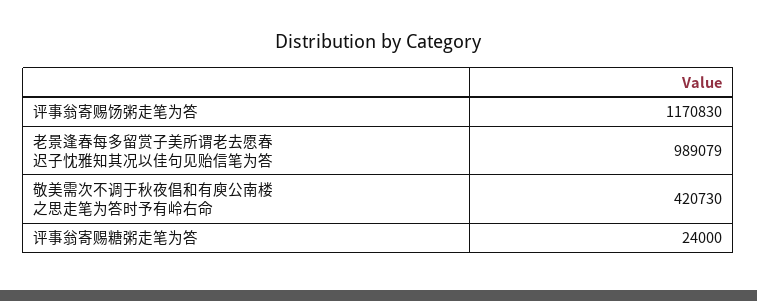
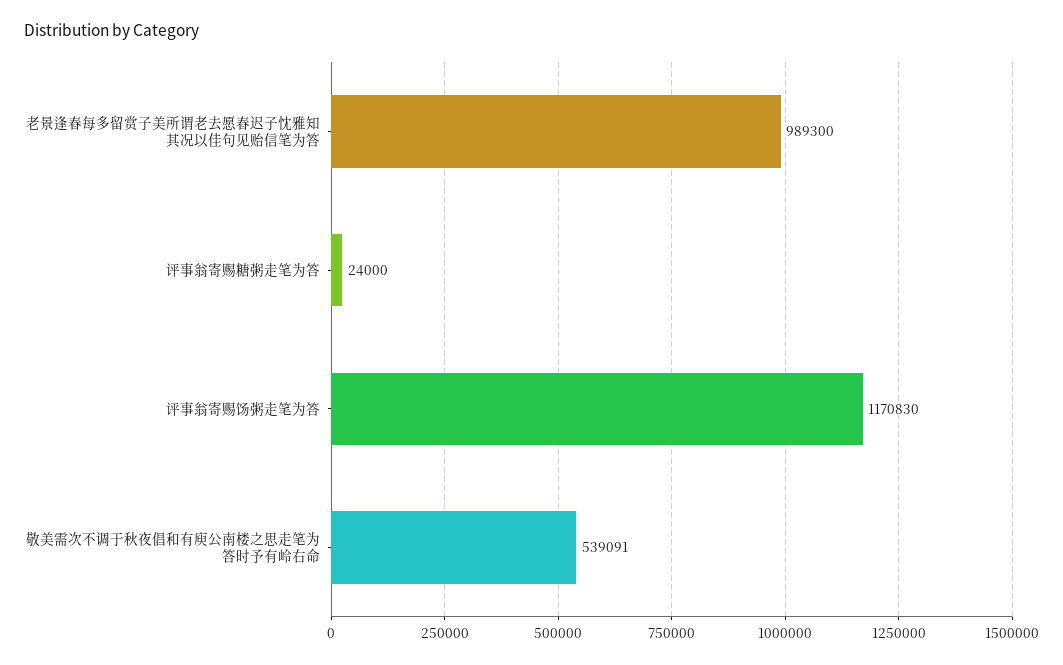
  {
    "评事翁寄赐饧粥走笔为答": 1170830,
-   "老景逢春每多留赏子美所谓老去愿春迟子忱雅知其况以佳句见贻信笔为答": 989079,
+   "老景逢春每多留赏子美所谓老去愿春迟子忱雅知其况以佳句见贻信笔为答": 989300,
-   "敬美需次不调于秋夜倡和有庾公南楼之思走笔为答时予有岭右命": 420730,
+   "敬美需次不调于秋夜倡和有庾公南楼之思走笔为答时予有岭右命": 539091,
    "评事翁寄赐糖粥走笔为答": 24000
  }

